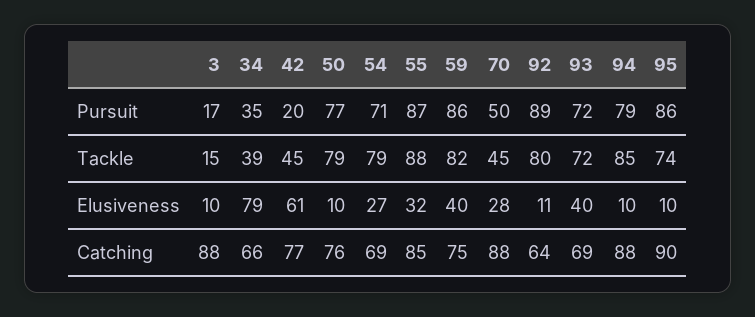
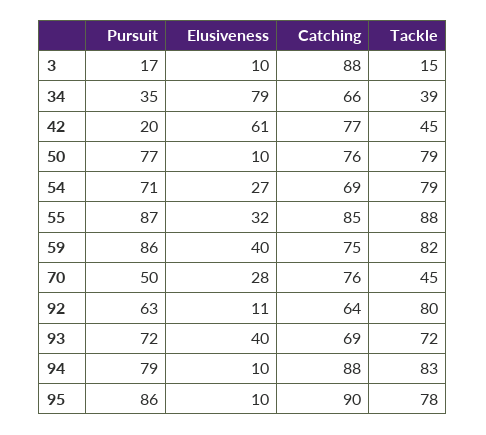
  {
    "3": {
      "Pursuit": 17,
      "Tackle": 15,
      "Elusiveness": 10,
      "Catching": 88
    },
    "34": {
      "Pursuit": 35,
      "Tackle": 39,
      "Elusiveness": 79,
      "Catching": 66
    },
    "42": {
      "Pursuit": 20,
      "Tackle": 45,
      "Elusiveness": 61,
      "Catching": 77
    },
    "50": {
      "Pursuit": 77,
      "Tackle": 79,
      "Elusiveness": 10,
      "Catching": 76
    },
    "54": {
      "Pursuit": 71,
      "Tackle": 79,
      "Elusiveness": 27,
      "Catching": 69
    },
    "55": {
      "Pursuit": 87,
      "Tackle": 88,
      "Elusiveness": 32,
      "Catching": 85
    },
    "59": {
      "Pursuit": 86,
      "Tackle": 82,
      "Elusiveness": 40,
      "Catching": 75
    },
    "70": {
      "Pursuit": 50,
      "Tackle": 45,
      "Elusiveness": 28,
-     "Catching": 88
+     "Catching": 76
    },
    "92": {
-     "Pursuit": 89,
+     "Pursuit": 63,
      "Tackle": 80,
      "Elusiveness": 11,
      "Catching": 64
    },
    "93": {
      "Pursuit": 72,
      "Tackle": 72,
      "Elusiveness": 40,
      "Catching": 69
    },
    "94": {
      "Pursuit": 79,
-     "Tackle": 85,
+     "Tackle": 83,
      "Elusiveness": 10,
      "Catching": 88
    },
    "95": {
      "Pursuit": 86,
-     "Tackle": 74,
+     "Tackle": 78,
      "Elusiveness": 10,
      "Catching": 90
    }
  }

